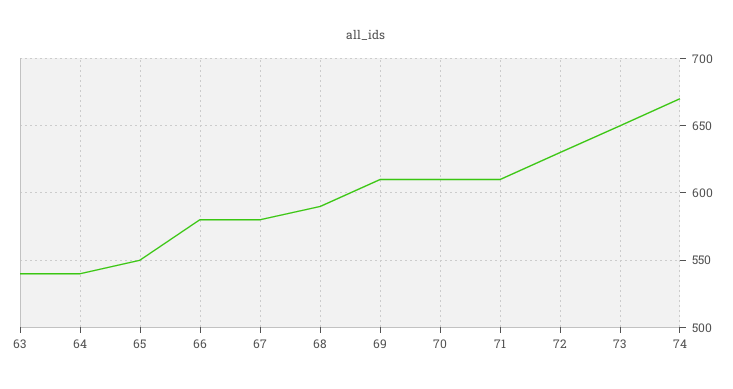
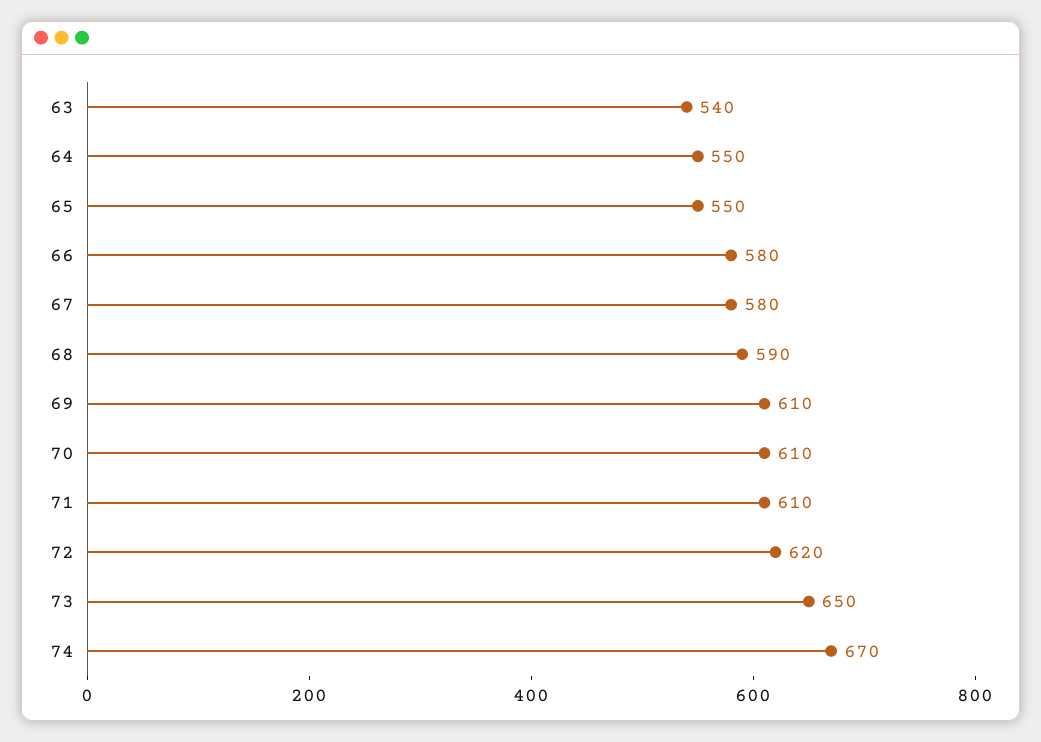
  {
    "63": 540,
-   "64": 540,
+   "64": 550,
    "65": 550,
    "66": 580,
    "67": 580,
    "68": 590,
    "69": 610,
    "70": 610,
    "71": 610,
-   "72": 630,
+   "72": 620,
    "73": 650,
    "74": 670
  }

